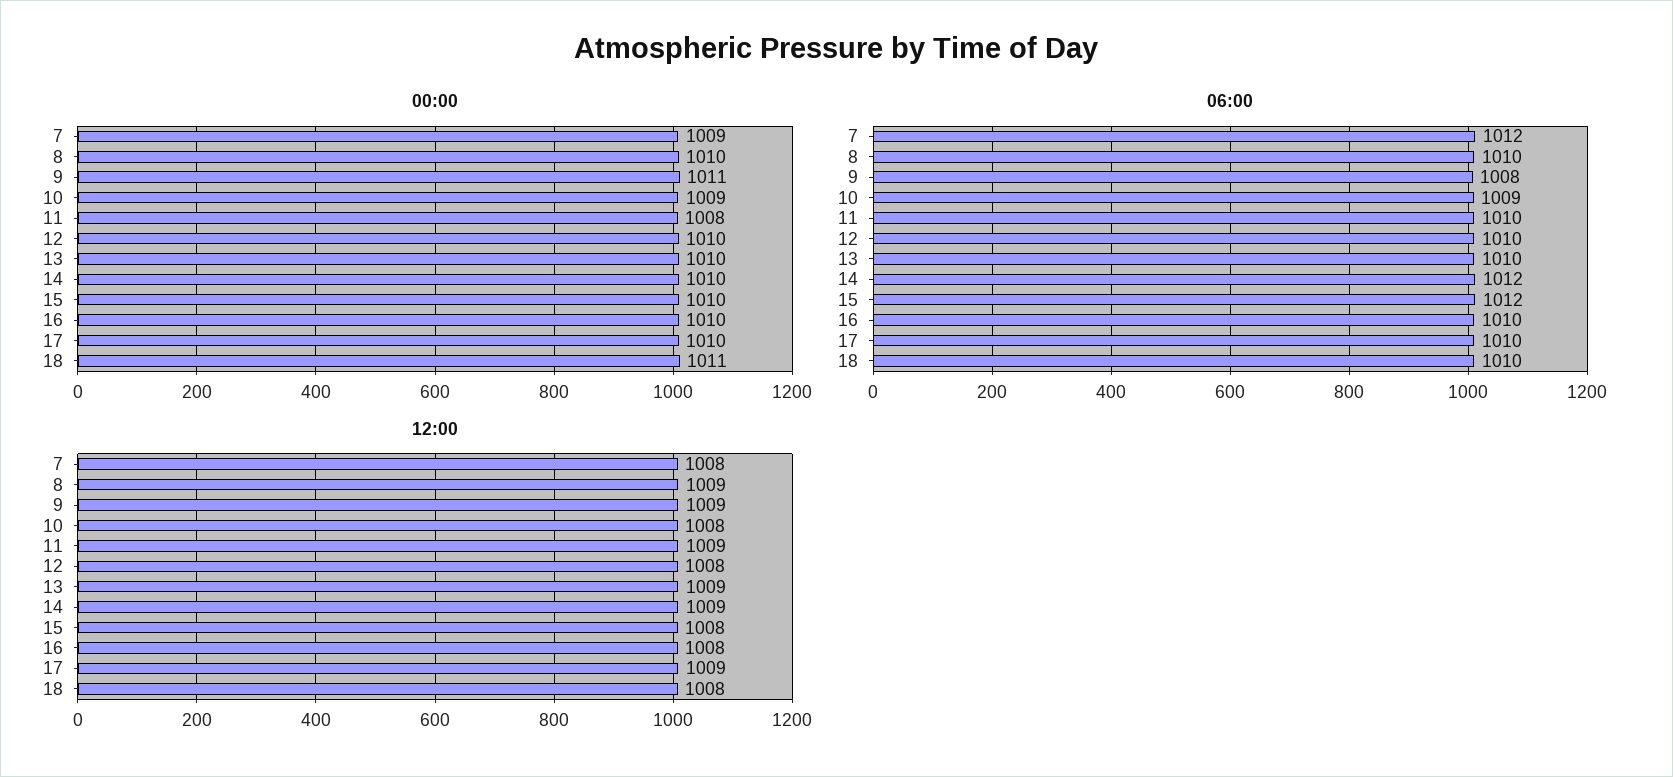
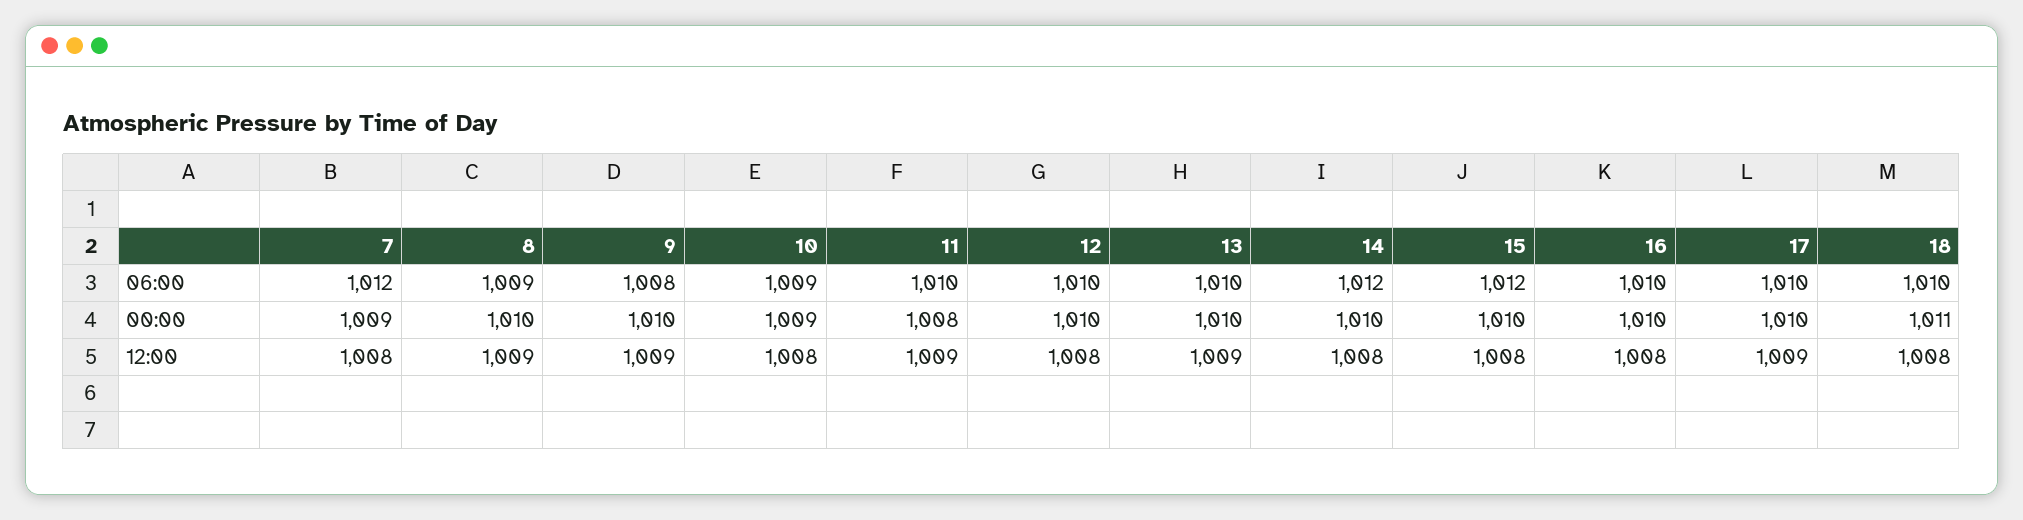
  {
    "00:00": {
      "7": 1009,
      "8": 1010,
-     "9": 1011,
+     "9": 1010,
      "10": 1009,
      "11": 1008,
      "12": 1010,
      "13": 1010,
      "14": 1010,
      "15": 1010,
      "16": 1010,
      "17": 1010,
      "18": 1011
    },
    "06:00": {
      "7": 1012,
-     "8": 1010,
+     "8": 1009,
      "9": 1008,
      "10": 1009,
      "11": 1010,
      "12": 1010,
      "13": 1010,
      "14": 1012,
      "15": 1012,
      "16": 1010,
      "17": 1010,
      "18": 1010
    },
    "12:00": {
      "7": 1008,
      "8": 1009,
      "9": 1009,
      "10": 1008,
      "11": 1009,
      "12": 1008,
      "13": 1009,
-     "14": 1009,
+     "14": 1008,
      "15": 1008,
      "16": 1008,
      "17": 1009,
      "18": 1008
    }
  }

